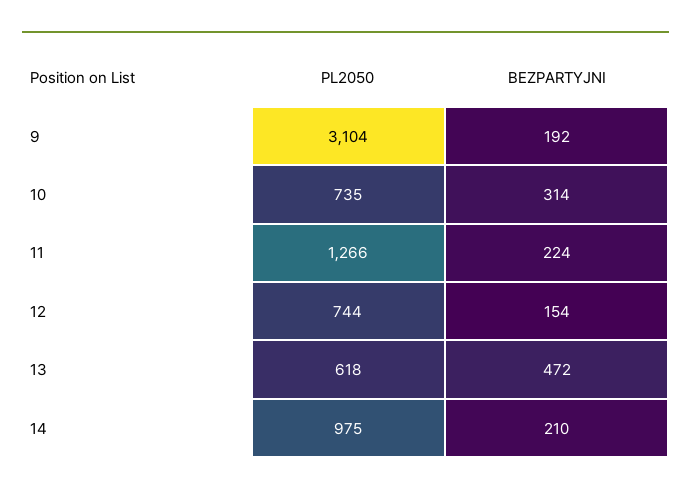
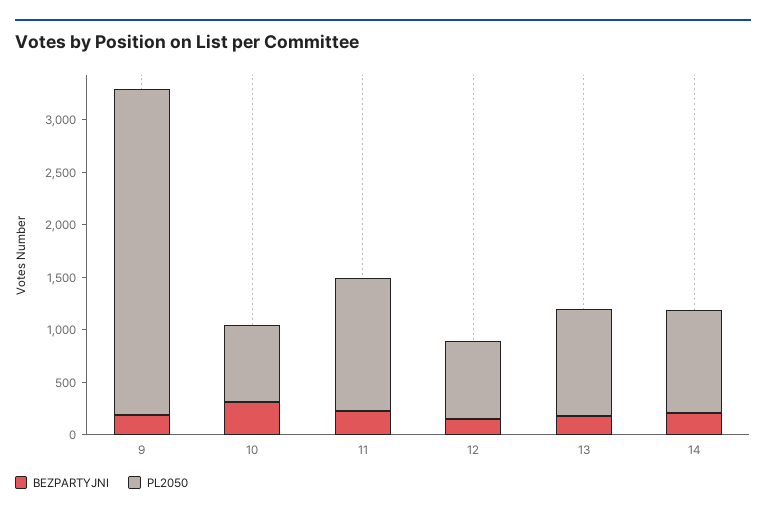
  {
    "PL2050": {
      "9": 3104,
      "10": 735,
      "11": 1266,
      "12": 744,
-     "13": 618,
+     "13": 1000,
      "14": 975
    },
    "BEZPARTYJNI": {
      "9": 192,
      "10": 314,
      "11": 224,
      "12": 154,
-     "13": 472,
+     "13": 200,
      "14": 210
    }
  }

